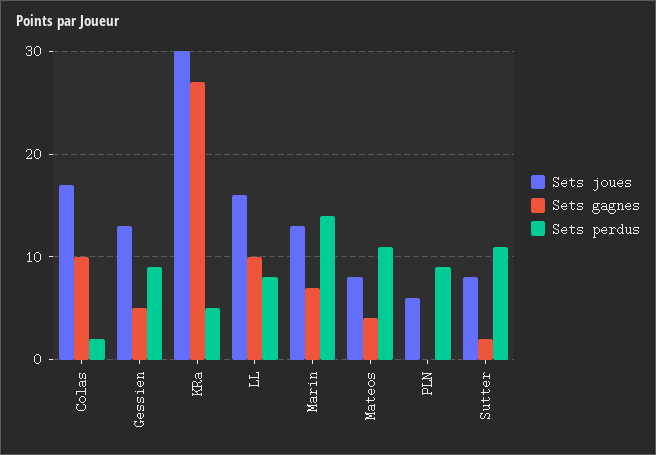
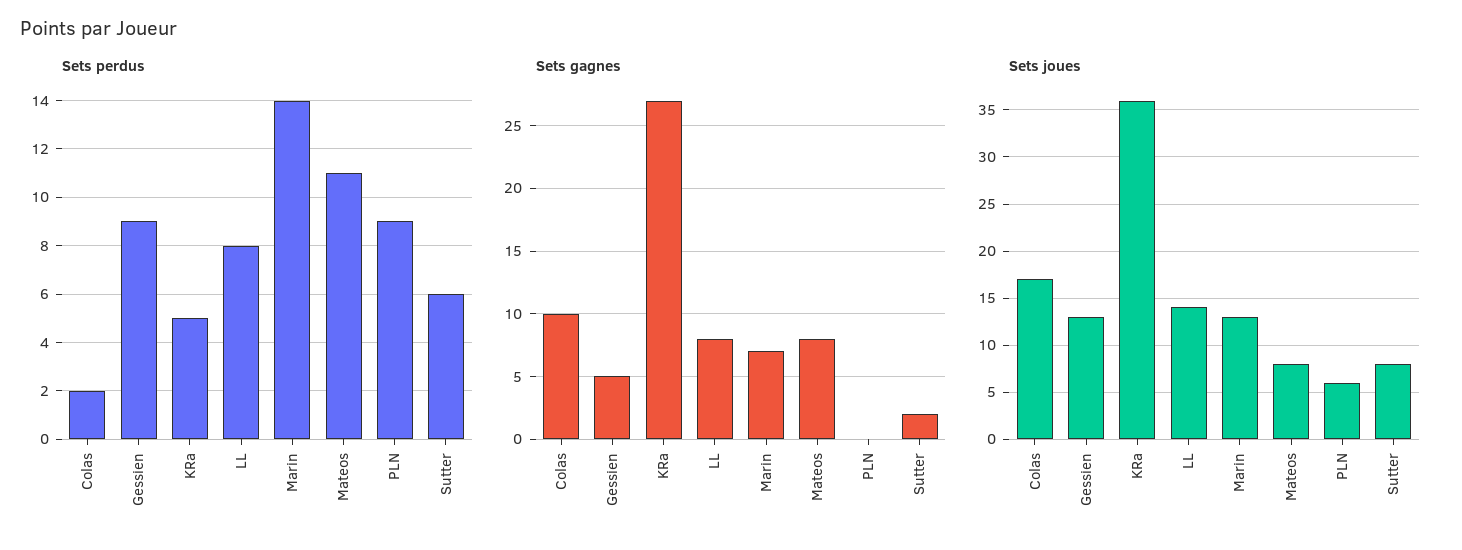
  {
    "Sets joues": {
      "Colas": 17,
      "Gessien": 13,
-     "KRa": 30,
+     "KRa": 36,
-     "LL": 16,
+     "LL": 14,
      "Marin": 13,
      "Mateos": 8,
      "PLN": 6,
      "Sutter": 8
    },
    "Sets gagnes": {
      "Colas": 10,
      "Gessien": 5,
      "KRa": 27,
-     "LL": 10,
+     "LL": 8,
      "Marin": 7,
-     "Mateos": 4,
+     "Mateos": 8,
      "PLN": 0,
      "Sutter": 2
    },
    "Sets perdus": {
      "Colas": 2,
      "Gessien": 9,
      "KRa": 5,
      "LL": 8,
      "Marin": 14,
      "Mateos": 11,
      "PLN": 9,
-     "Sutter": 11
+     "Sutter": 6
    }
  }

